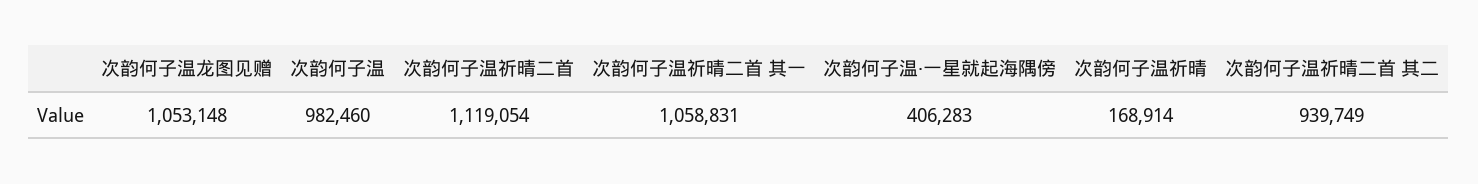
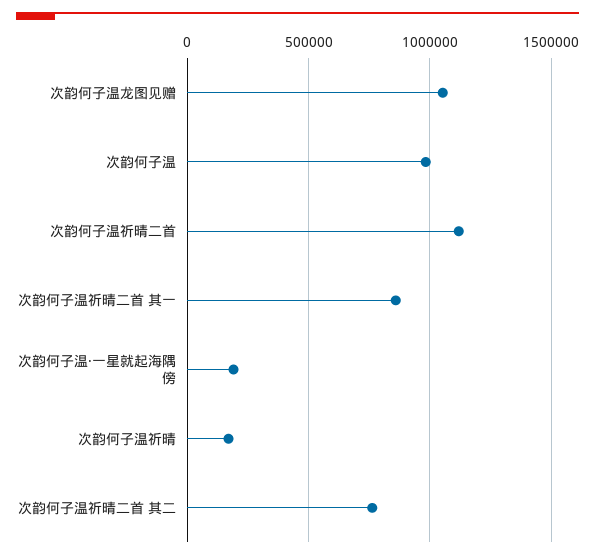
  {
    "次韵何子温龙图见赠": 1053148,
    "次韵何子温": 982460,
    "次韵何子温祈晴二首": 1119054,
-   "次韵何子温祈晴二首 其一": 1058831,
+   "次韵何子温祈晴二首 其一": 850000,
-   "次韵何子温·一星就起海隅傍": 406283,
+   "次韵何子温·一星就起海隅傍": 200000,
    "次韵何子温祈晴": 168914,
-   "次韵何子温祈晴二首 其二": 939749
+   "次韵何子温祈晴二首 其二": 750000
  }

